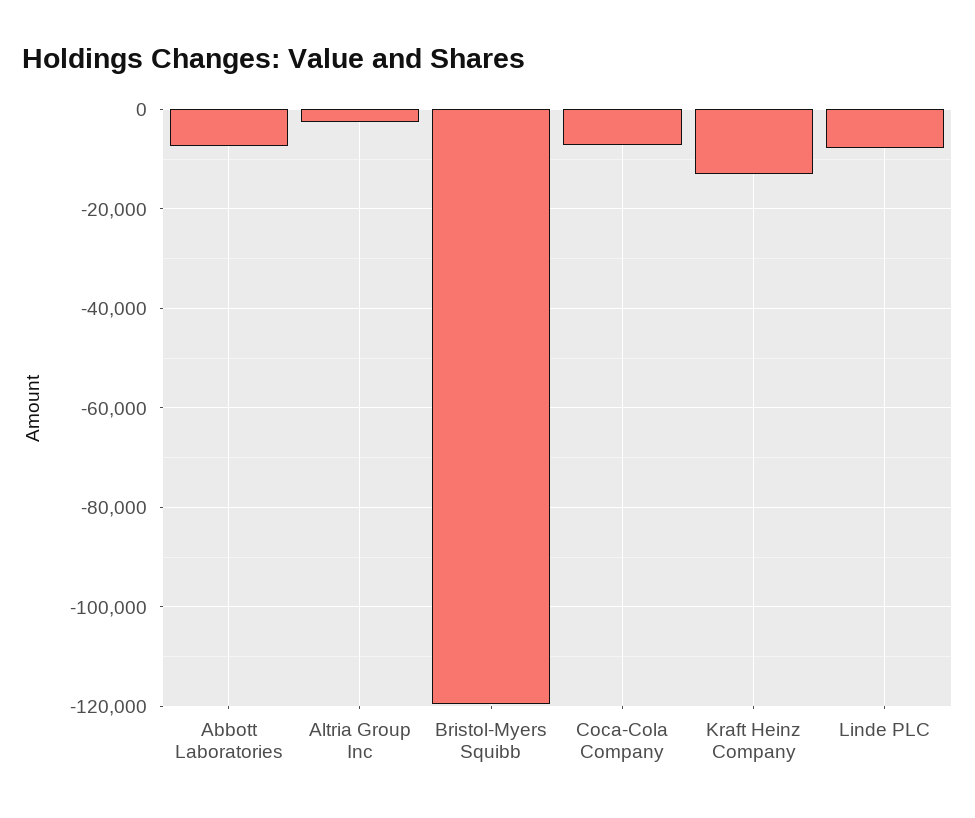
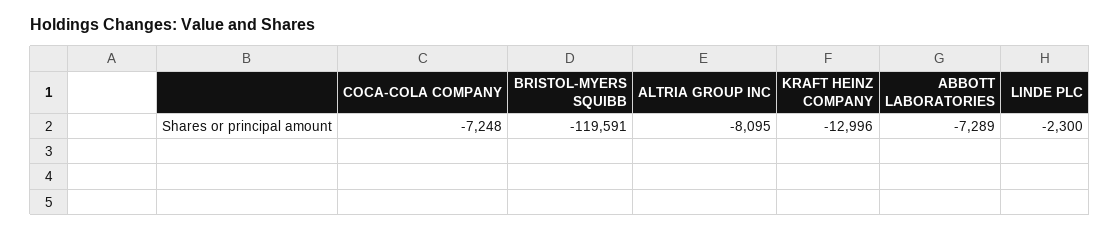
  {
    "Abbott Laboratories": -7289,
-   "Altria Group Inc": -2000,
+   "Altria Group Inc": -8095,
    "Bristol-Myers Squibb": -119591,
    "Coca-Cola Company": -7248,
    "Kraft Heinz Company": -12996,
-   "Linde PLC": -8000
+   "Linde PLC": -2300
  }

